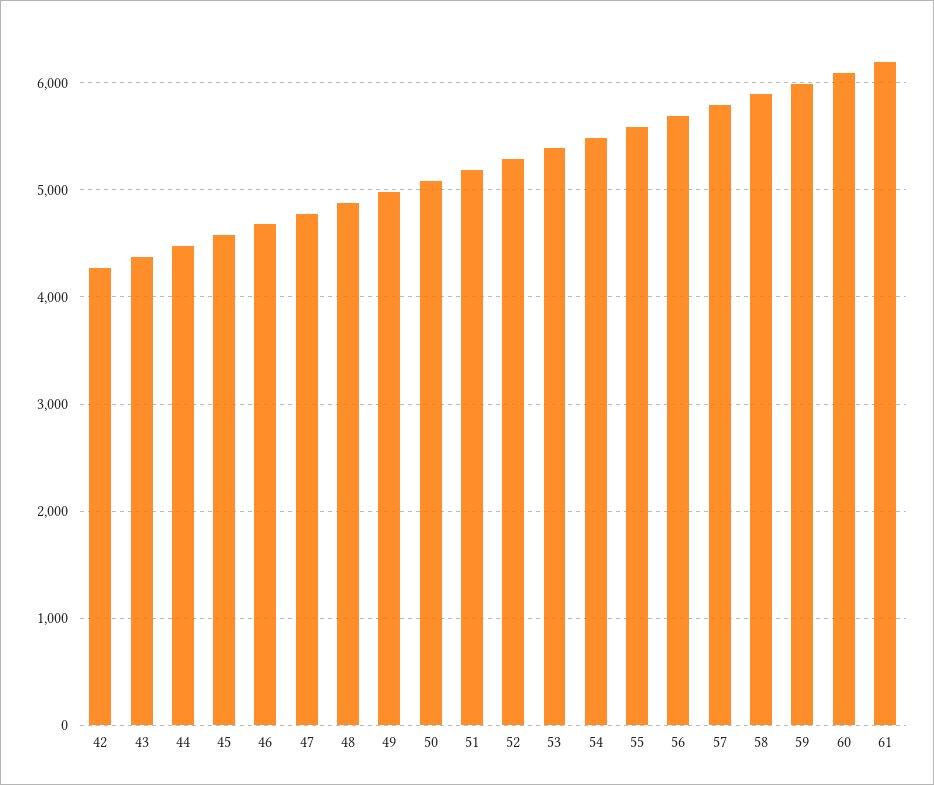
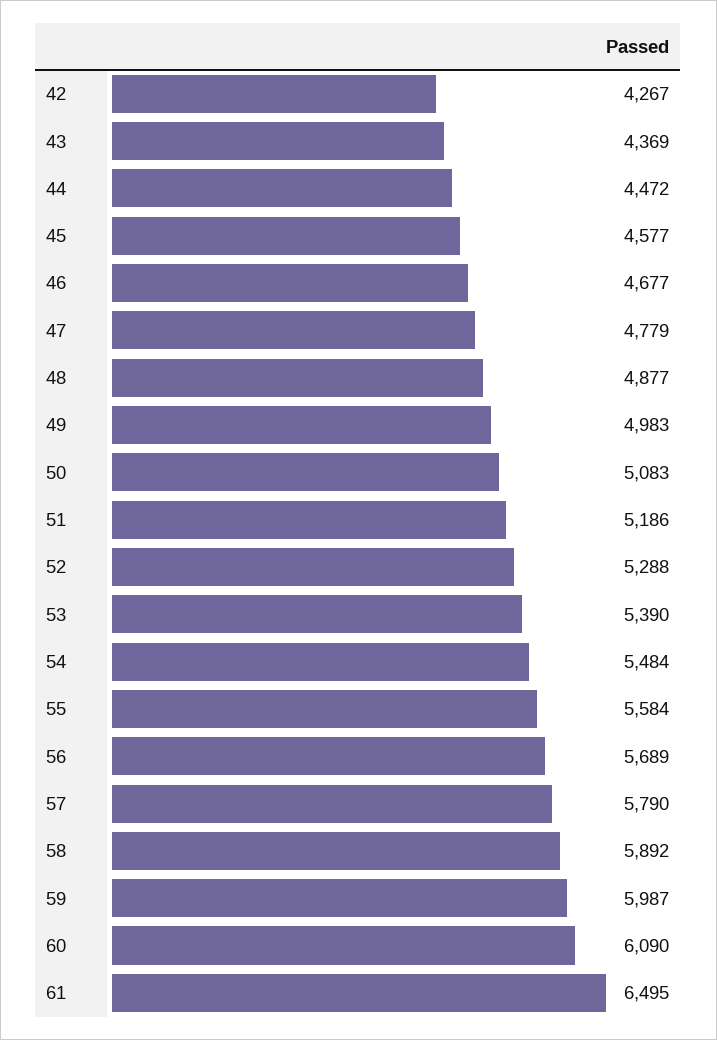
  {
    "42": 4267,
    "43": 4369,
    "44": 4472,
    "45": 4577,
    "46": 4677,
    "47": 4779,
    "48": 4877,
    "49": 4983,
    "50": 5083,
    "51": 5186,
    "52": 5288,
    "53": 5390,
    "54": 5484,
    "55": 5584,
    "56": 5689,
    "57": 5790,
    "58": 5892,
    "59": 5987,
    "60": 6090,
-   "61": 6200
+   "61": 6495
  }

